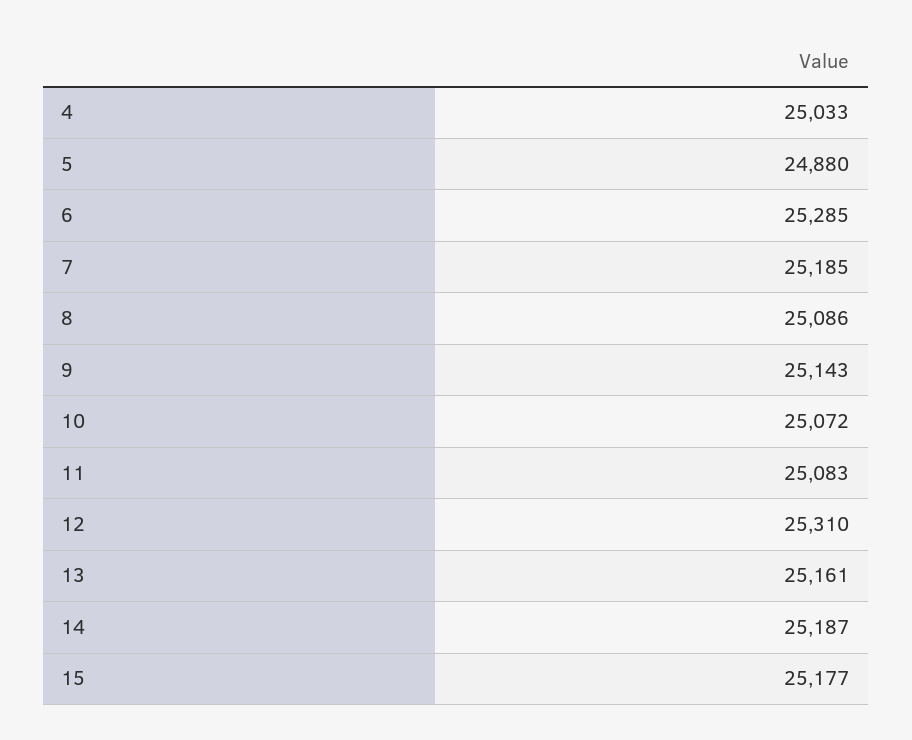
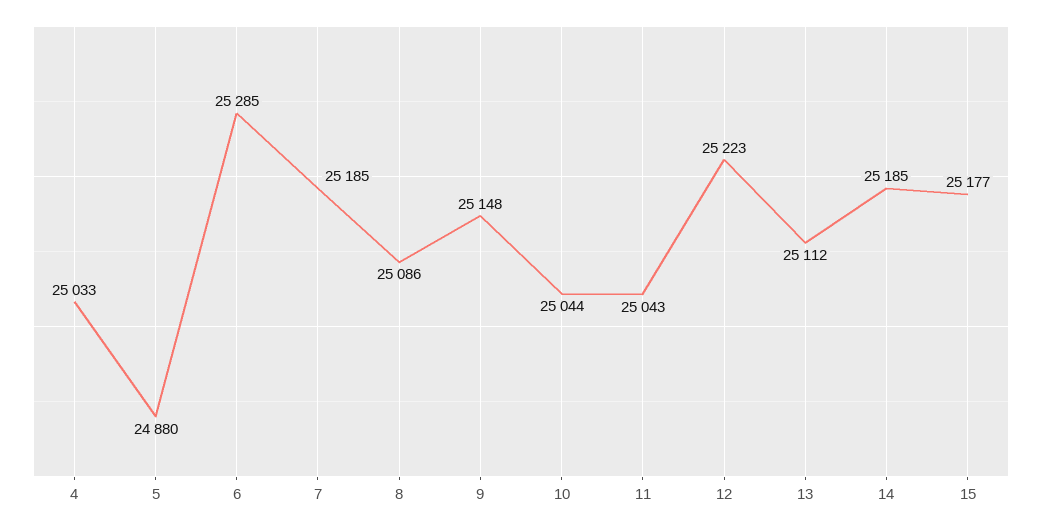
  {
    "4": 25033,
    "5": 24880,
    "6": 25285,
    "7": 25185,
    "8": 25086,
-   "9": 25143,
+   "9": 25148,
-   "10": 25072,
+   "10": 25044,
-   "11": 25083,
+   "11": 25043,
-   "12": 25310,
+   "12": 25223,
-   "13": 25161,
+   "13": 25112,
-   "14": 25187,
+   "14": 25185,
    "15": 25177
  }

